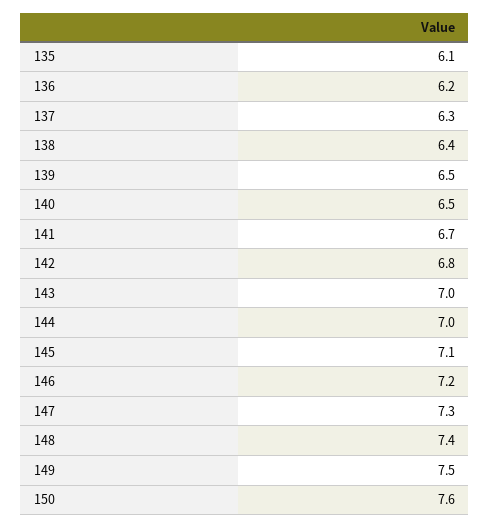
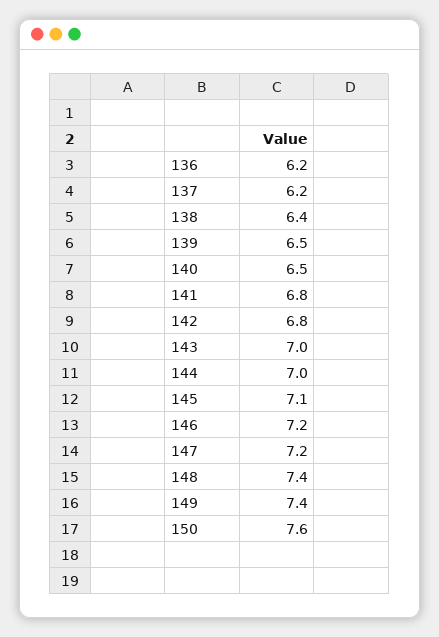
  {
-   "135": 6.1,
    "136": 6.2,
-   "137": 6.3,
+   "137": 6.2,
    "138": 6.4,
    "139": 6.5,
    "140": 6.5,
-   "141": 6.7,
+   "141": 6.8,
    "142": 6.8,
    "143": 7,
    "144": 7,
    "145": 7.1,
    "146": 7.2,
-   "147": 7.3,
+   "147": 7.2,
    "148": 7.4,
-   "149": 7.5,
+   "149": 7.4,
    "150": 7.6
  }

